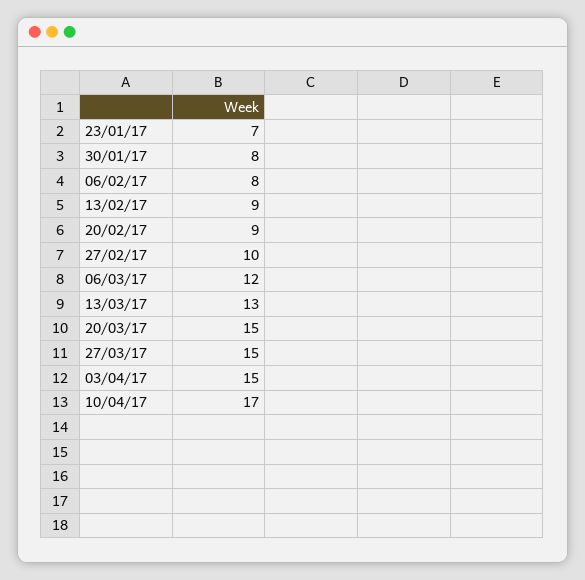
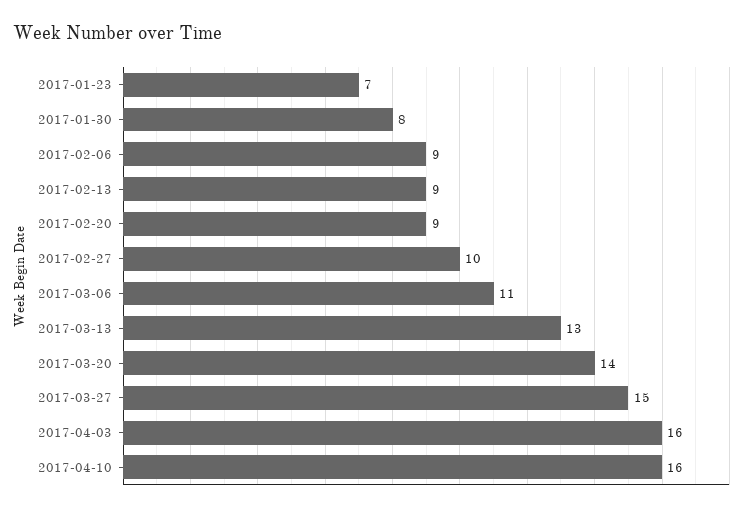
  {
    "23/01/17": 7,
    "30/01/17": 8,
-   "06/02/17": 8,
+   "06/02/17": 9,
    "13/02/17": 9,
    "20/02/17": 9,
    "27/02/17": 10,
-   "06/03/17": 12,
+   "06/03/17": 11,
    "13/03/17": 13,
-   "20/03/17": 15,
+   "20/03/17": 14,
    "27/03/17": 15,
-   "03/04/17": 15,
+   "03/04/17": 16,
-   "10/04/17": 17
+   "10/04/17": 16
  }

